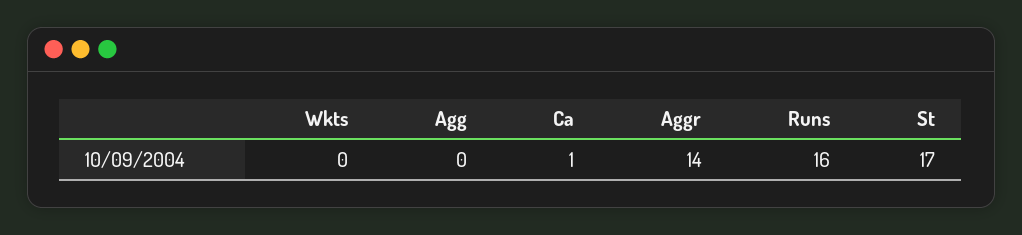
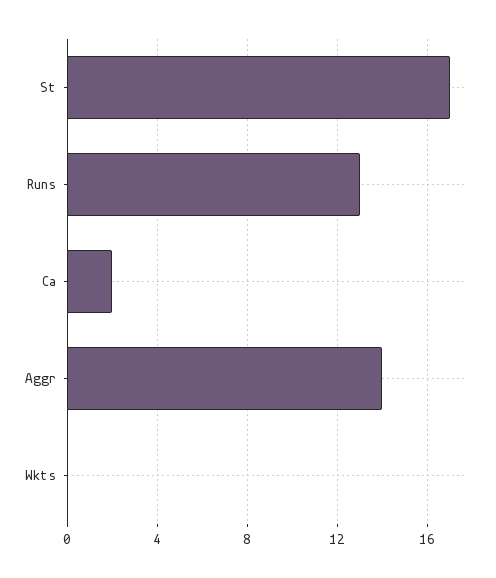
  {
    "Wkts": 0,
-   "Agg": 0,
-   "Ca": 1,
+   "Ca": 2,
    "Aggr": 14,
-   "Runs": 16,
+   "Runs": 13,
    "St": 17
  }

